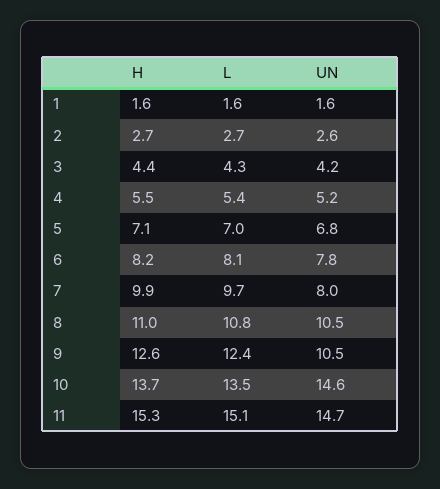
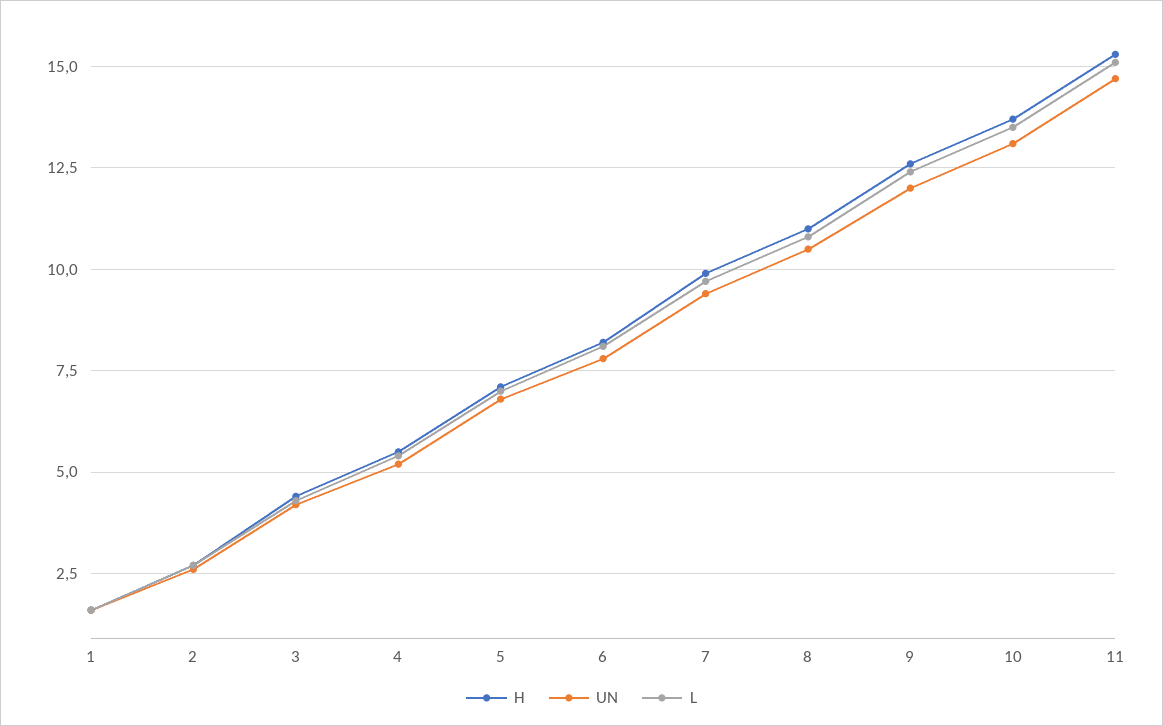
  {
    "H": {
      "1": 1.6,
      "2": 2.7,
      "3": 4.4,
      "4": 5.5,
      "5": 7.1,
      "6": 8.2,
      "7": 9.9,
      "8": 11,
      "9": 12.6,
      "10": 13.7,
      "11": 15.3
    },
    "L": {
      "1": 1.6,
      "2": 2.7,
      "3": 4.3,
      "4": 5.4,
      "5": 7,
      "6": 8.1,
      "7": 9.7,
      "8": 10.8,
      "9": 12.4,
      "10": 13.5,
      "11": 15.1
    },
    "UN": {
      "1": 1.6,
      "2": 2.6,
      "3": 4.2,
      "4": 5.2,
      "5": 6.8,
      "6": 7.8,
-     "7": 8,
+     "7": 9.5,
      "8": 10.5,
-     "9": 10.5,
+     "9": 12,
-     "10": 14.6,
+     "10": 13,
      "11": 14.7
    }
  }

